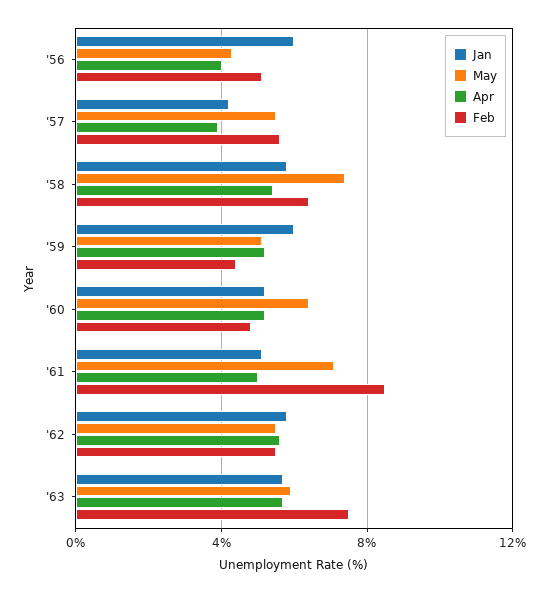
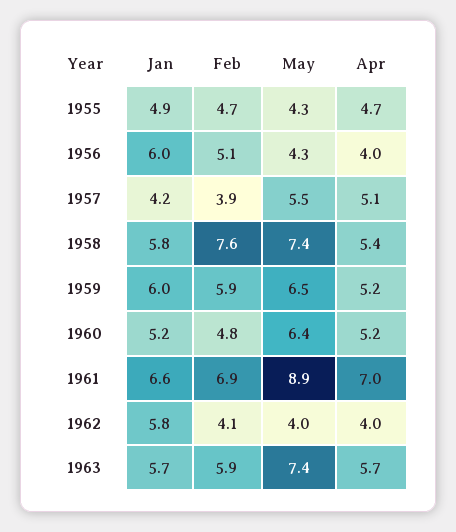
  {
    "Jan": {
      "'56": 6,
      "'57": 4.2,
      "'58": 5.8,
      "'59": 6,
      "'60": 5.2,
-     "'61": 5,
+     "'61": 6.6,
      "'62": 5.8,
-     "'63": 5.7
+     "'63": 5.7,
+     "1955": 4.9
    },
    "May": {
      "'56": 4.3,
      "'57": 5.5,
      "'58": 7.4,
-     "'59": 5,
+     "'59": 6.5,
      "'60": 6.4,
-     "'61": 7,
+     "'61": 8.9,
-     "'62": 5.5,
+     "'62": 4,
-     "'63": 6
+     "'63": 7.4,
+     "1955": 4.3
    },
    "Apr": {
      "'56": 4,
-     "'57": 4,
+     "'57": 5.1,
      "'58": 5.4,
      "'59": 5.2,
      "'60": 5.2,
-     "'61": 5,
+     "'61": 7,
-     "'62": 5.5,
+     "'62": 4,
-     "'63": 5.7
+     "'63": 5.7,
+     "1955": 4.7
    },
    "Feb": {
      "'56": 5.1,
-     "'57": 5.5,
+     "'57": 3.9,
-     "'58": 6.5,
+     "'58": 7.6,
-     "'59": 4.5,
+     "'59": 5.9,
      "'60": 4.8,
-     "'61": 8.5,
+     "'61": 6.9,
-     "'62": 5.5,
+     "'62": 4.1,
-     "'63": 7.5
+     "'63": 5.9,
+     "1955": 4.7
    }
  }

